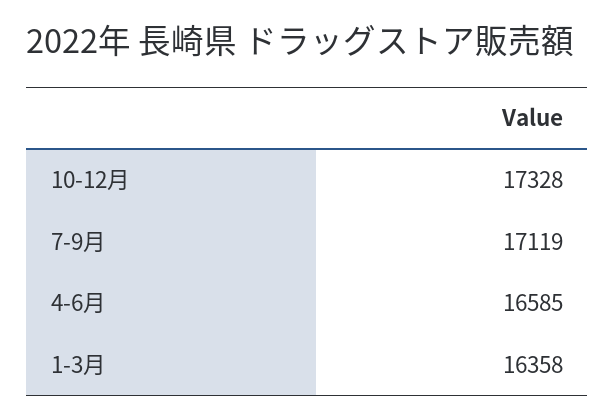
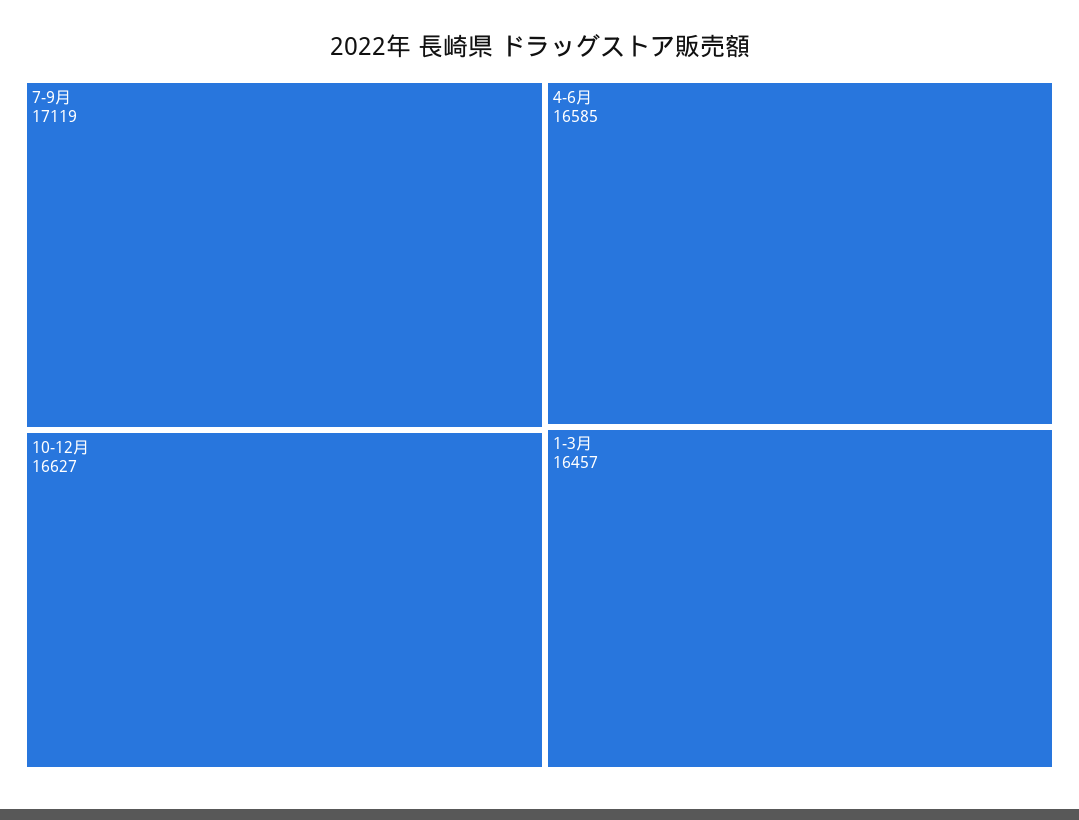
  {
-   "10-12月": 17328,
+   "10-12月": 16627,
    "7-9月": 17119,
    "4-6月": 16585,
-   "1-3月": 16358
+   "1-3月": 16457
  }

